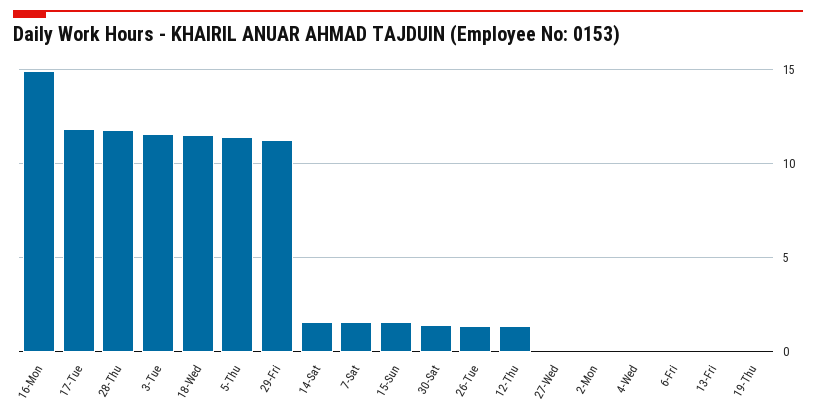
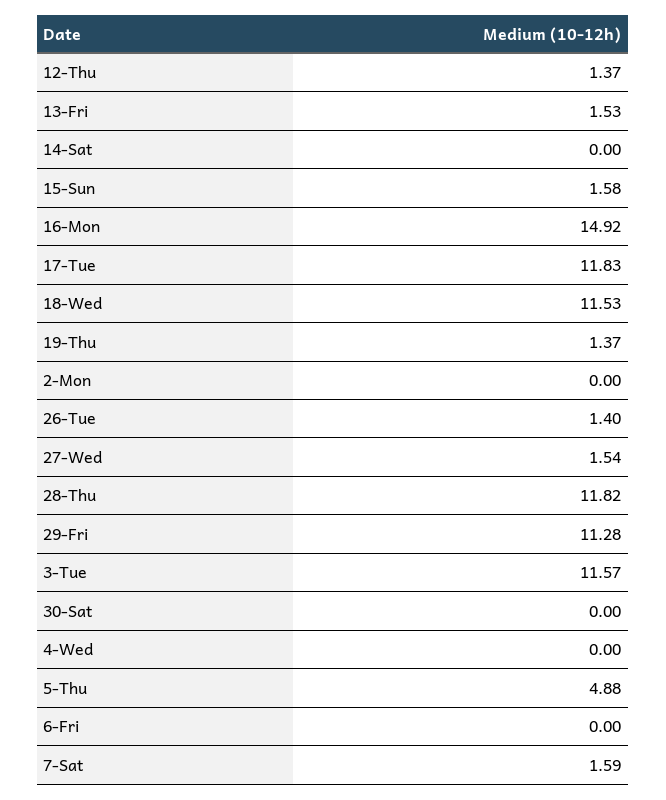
  {
    "16-Mon": 14.92,
    "17-Tue": 11.83,
    "28-Thu": 11.82,
    "3-Tue": 11.57,
    "18-Wed": 11.53,
-   "5-Thu": 11.5,
+   "5-Thu": 4.88,
    "29-Fri": 11.28,
-   "14-Sat": 1.5,
+   "14-Sat": 0,
    "7-Sat": 1.59,
    "15-Sun": 1.58,
-   "30-Sat": 1.5,
+   "30-Sat": 0,
    "26-Tue": 1.4,
    "12-Thu": 1.37,
-   "27-Wed": 0,
+   "27-Wed": 1.54,
    "2-Mon": 0,
    "4-Wed": 0,
    "6-Fri": 0,
-   "13-Fri": 0,
+   "13-Fri": 1.53,
-   "19-Thu": 0
+   "19-Thu": 1.37
  }

